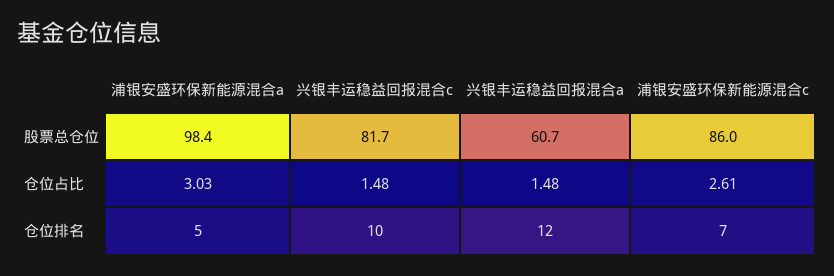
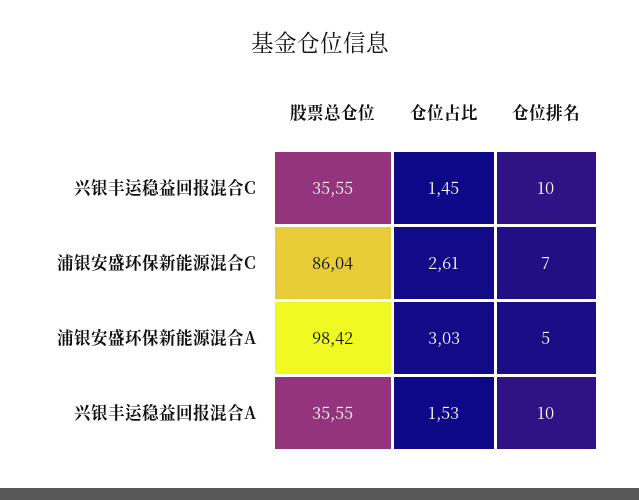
  {
    "浦银安盛环保新能源混合a": {
      "股票总仓位": 98.42,
      "仓位占比": 3.03,
      "仓位排名": 5
    },
    "兴银丰运稳益回报混合c": {
-     "股票总仓位": 81.7,
+     "股票总仓位": 35.55,
-     "仓位占比": 1.48,
+     "仓位占比": 1.45,
      "仓位排名": 10
    },
    "兴银丰运稳益回报混合a": {
-     "股票总仓位": 60.7,
+     "股票总仓位": 35.55,
-     "仓位占比": 1.48,
+     "仓位占比": 1.53,
-     "仓位排名": 12
+     "仓位排名": 10
    },
    "浦银安盛环保新能源混合c": {
      "股票总仓位": 86.04,
      "仓位占比": 2.61,
      "仓位排名": 7
    }
  }

